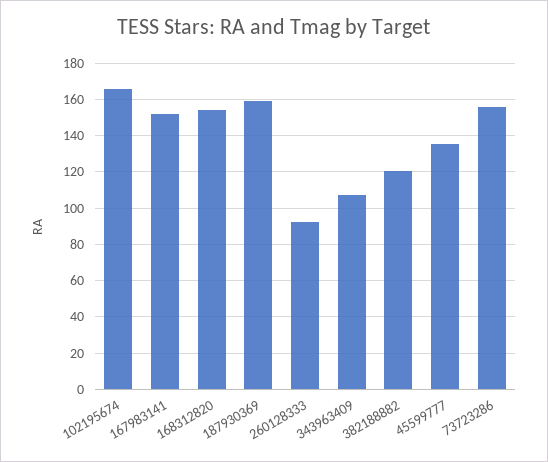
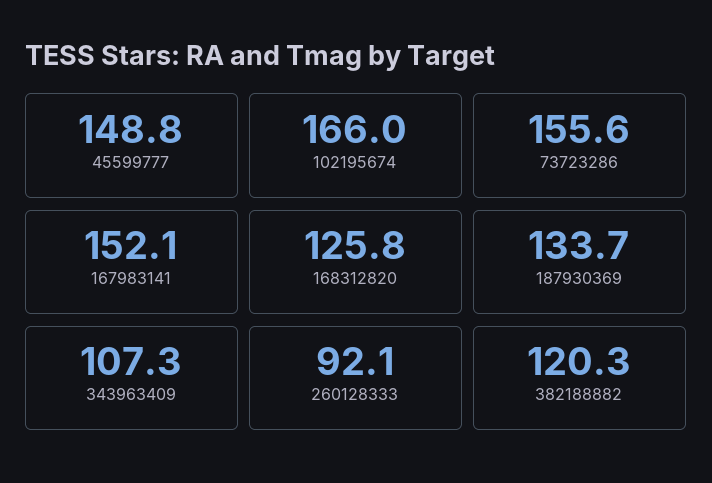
  {
    "102195674": 166,
    "167983141": 152.1,
-   "168312820": 155,
+   "168312820": 125.8,
-   "187930369": 160,
+   "187930369": 133.7,
    "260128333": 92.1,
    "343963409": 107.3,
    "382188882": 120.3,
-   "45599777": 135,
+   "45599777": 148.8,
    "73723286": 155.6
  }

